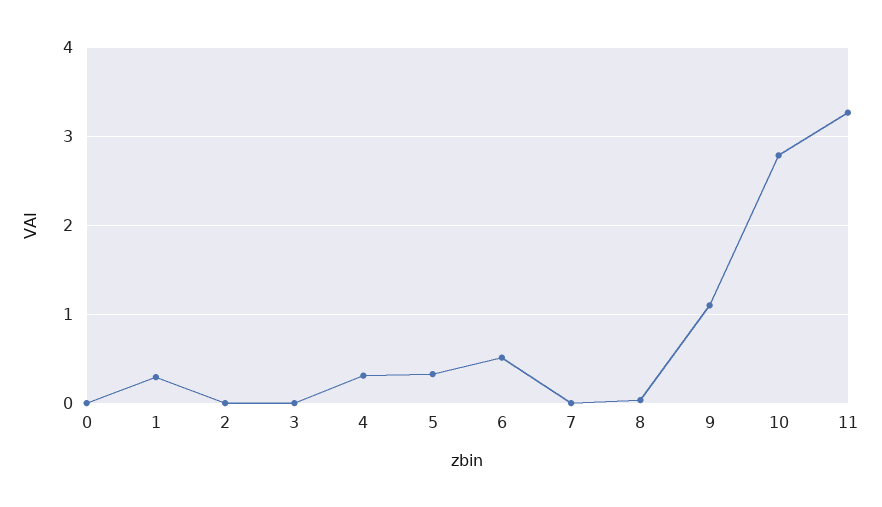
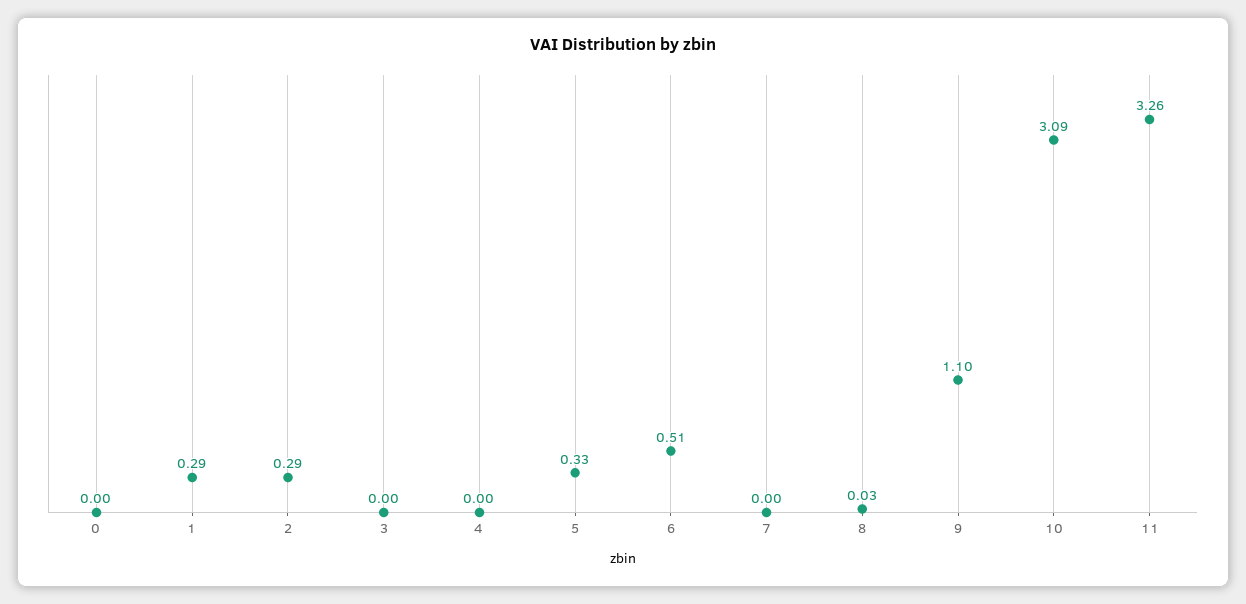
  {
    "0": 0,
    "1": 0.29,
-   "2": 0,
+   "2": 0.29,
    "3": 0,
-   "4": 0.3,
+   "4": 0,
    "5": 0.33,
    "6": 0.51,
    "7": 0,
    "8": 0.03,
    "9": 1.1,
-   "10": 2.8,
+   "10": 3.09,
    "11": 3.26
  }

